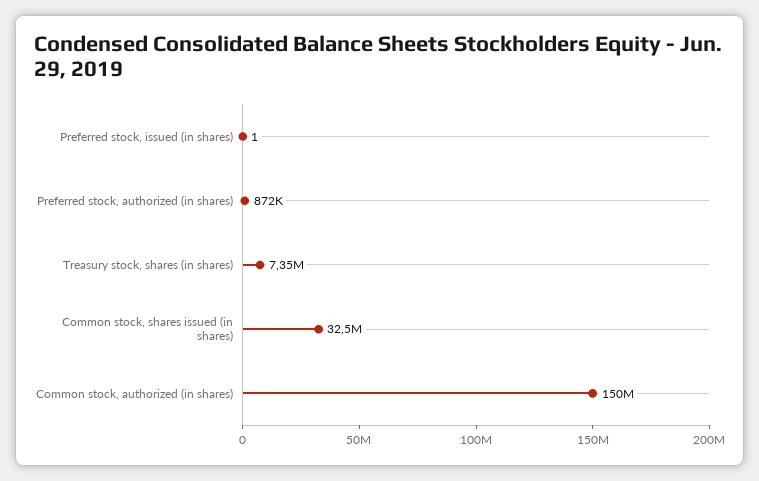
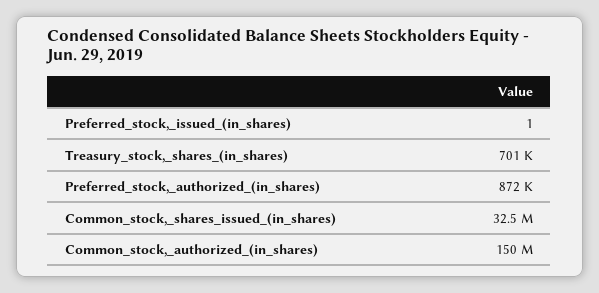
  {
    "Preferred stock, issued (in shares)": 1,
    "Preferred stock, authorized (in shares)": 872000,
-   "Treasury stock, shares (in shares)": 7350000,
+   "Treasury stock, shares (in shares)": 701000,
    "Common stock, shares issued (in shares)": 32500000,
    "Common stock, authorized (in shares)": 150000000
  }

